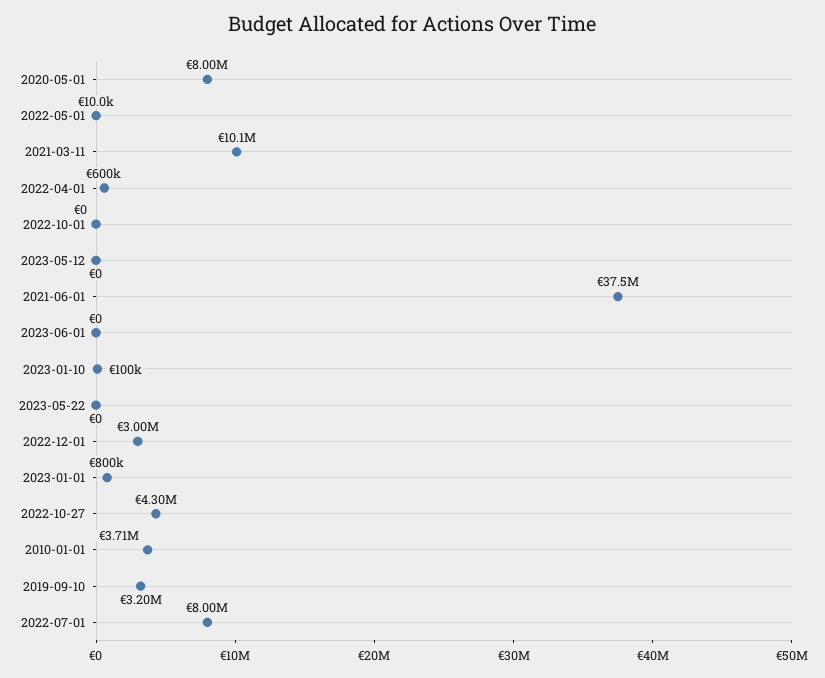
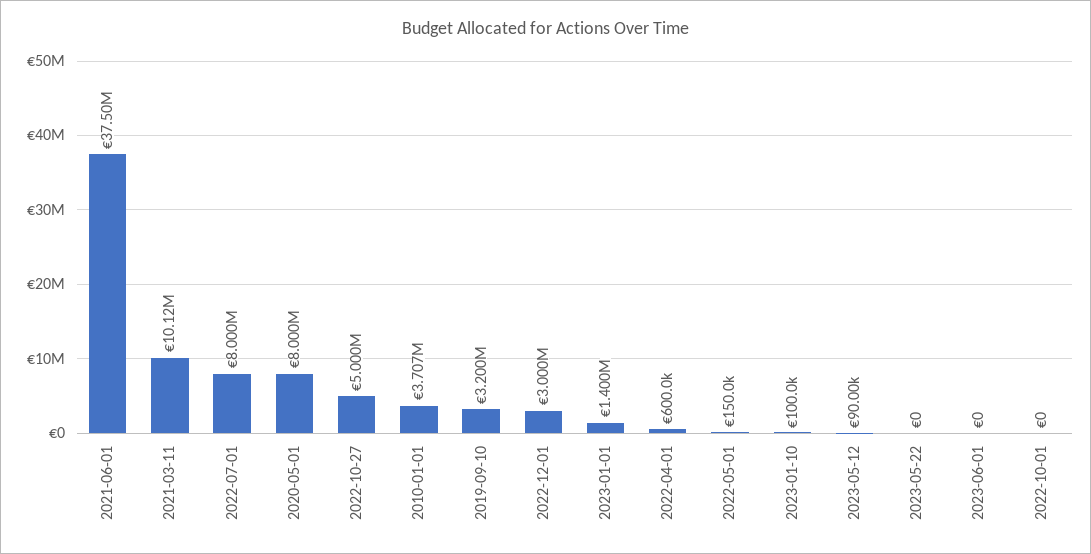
  {
    "2020-05-01": 8000000,
-   "2022-05-01": 10000,
+   "2022-05-01": 150000,
    "2021-03-11": 10120000,
    "2022-04-01": 600000,
    "2022-10-01": 0,
-   "2023-05-12": 0,
+   "2023-05-12": 90000,
    "2021-06-01": 37500000,
    "2023-06-01": 0,
    "2023-01-10": 100000,
    "2023-05-22": 0,
    "2022-12-01": 3000000,
-   "2023-01-01": 800000,
+   "2023-01-01": 1400000,
-   "2022-10-27": 4300000,
+   "2022-10-27": 5000000,
    "2010-01-01": 3707000,
    "2019-09-10": 3200000,
    "2022-07-01": 8000000
  }

